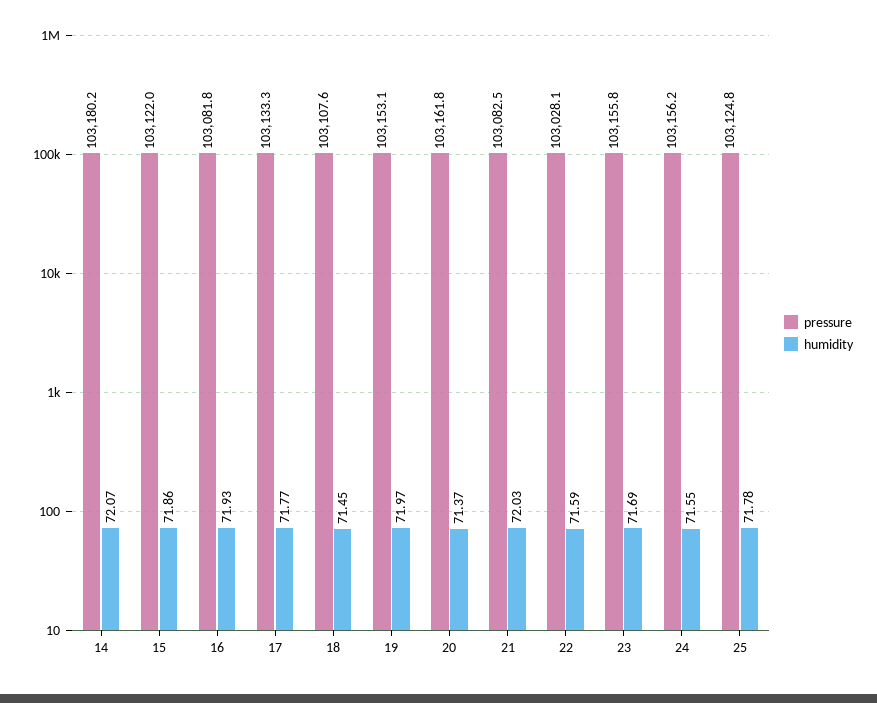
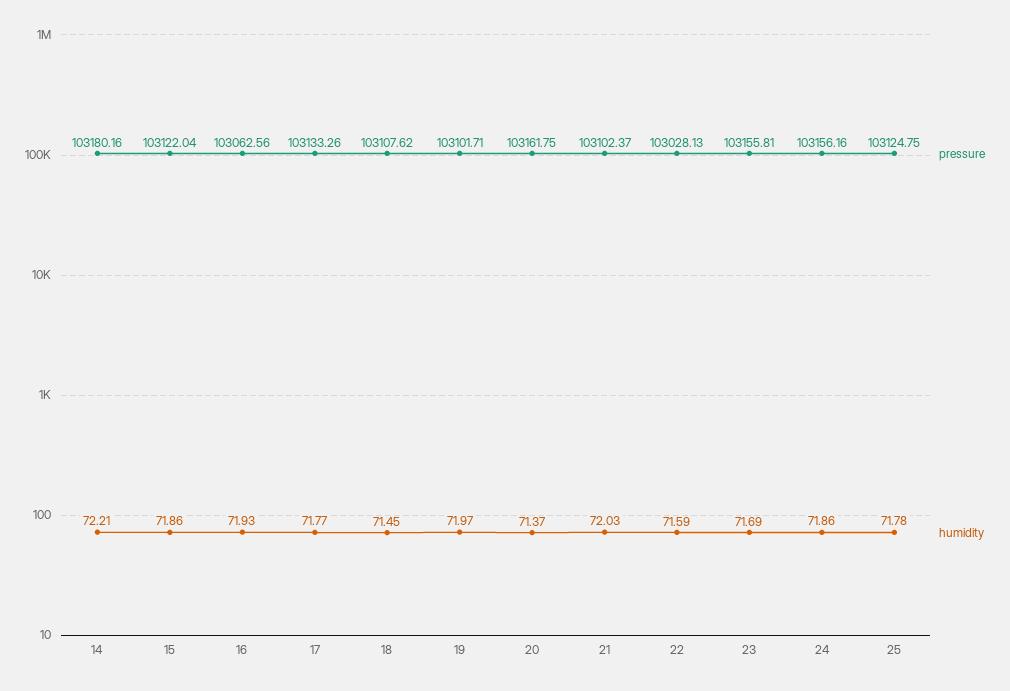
  {
    "pressure": {
      "14": 103180.16,
      "15": 103122.04,
-     "16": 103081.8,
+     "16": 103062.56,
      "17": 103133.26,
      "18": 103107.62,
-     "19": 103153.1,
+     "19": 103101.71,
      "20": 103161.75,
-     "21": 103082.5,
+     "21": 103102.37,
      "22": 103028.13,
      "23": 103155.81,
      "24": 103156.16,
      "25": 103124.75
    },
    "humidity": {
-     "14": 72.07,
+     "14": 72.21,
      "15": 71.86,
      "16": 71.93,
      "17": 71.77,
      "18": 71.45,
      "19": 71.97,
      "20": 71.37,
      "21": 72.03,
      "22": 71.59,
      "23": 71.69,
-     "24": 71.55,
+     "24": 71.86,
      "25": 71.78
    }
  }

